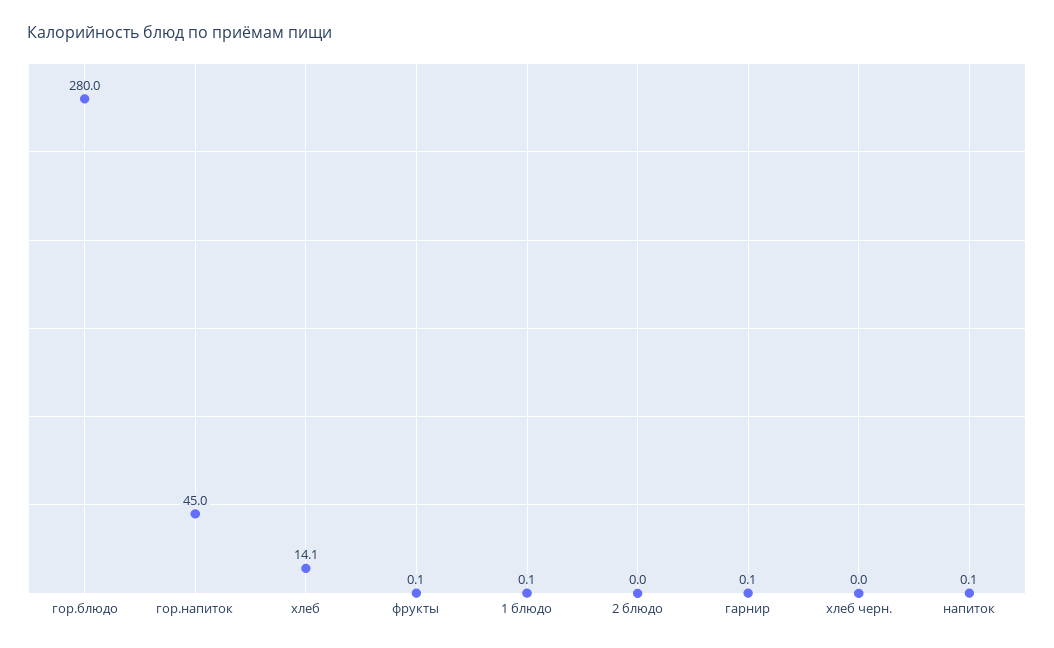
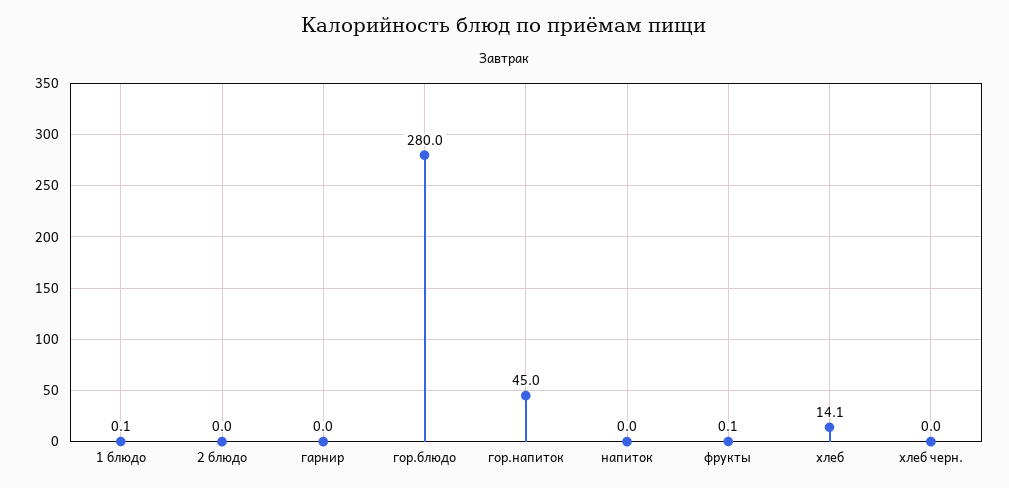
  {
    "гор.блюдо": 280,
    "гор.напиток": 45,
    "хлеб": 14.1,
    "фрукты": 0.1,
    "1 блюдо": 0.1,
    "2 блюдо": 0,
-   "гарнир": 0.1,
+   "гарнир": 0,
    "хлеб черн.": 0,
-   "напиток": 0.1
+   "напиток": 0
  }

